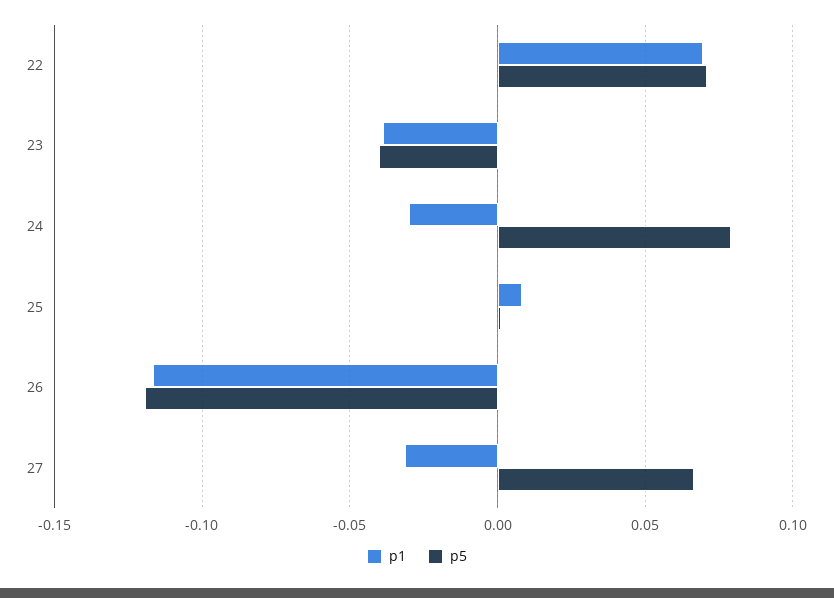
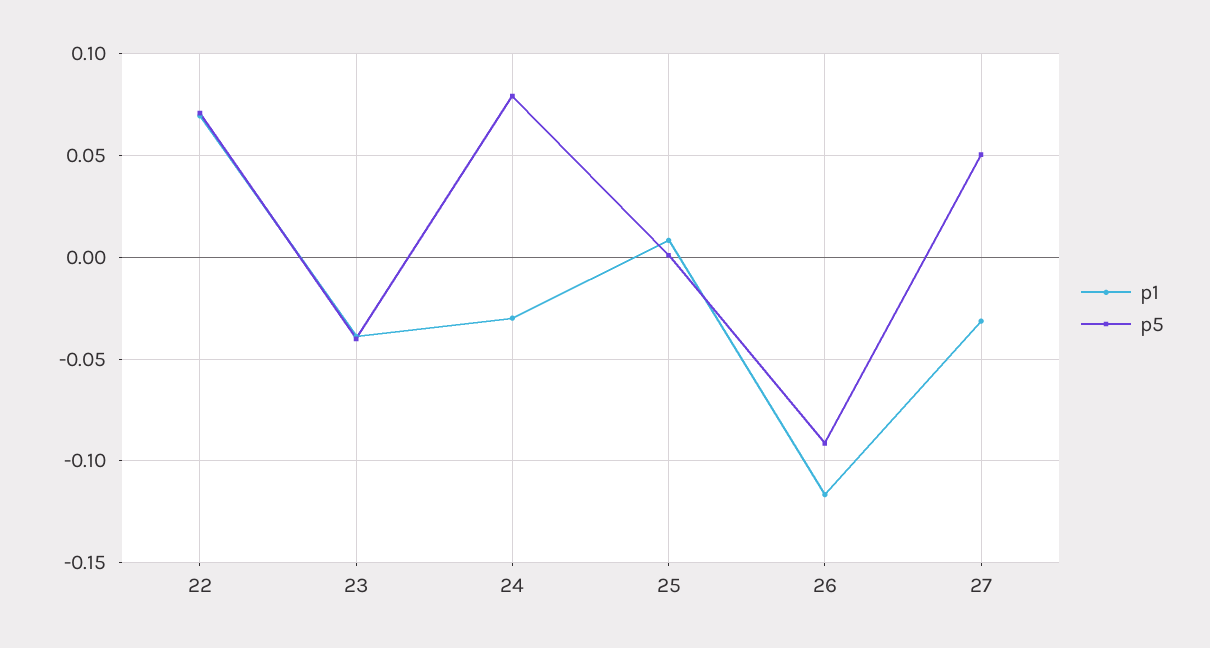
  {
    "p1": {
      "22": 0.07,
      "23": -0.04,
      "24": -0.03,
      "25": 0.01,
      "26": -0.115,
      "27": -0.03
    },
    "p5": {
      "22": 0.07,
      "23": -0.04,
      "24": 0.08,
      "25": 0,
-     "26": -0.12,
+     "26": -0.09,
-     "27": 0.065
+     "27": 0.05
    }
  }

